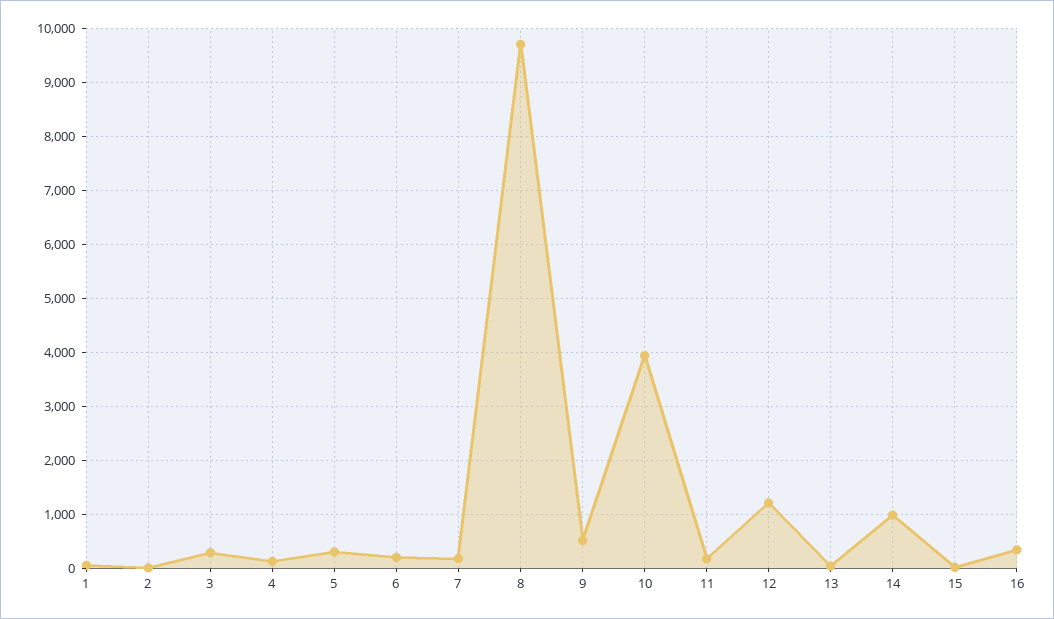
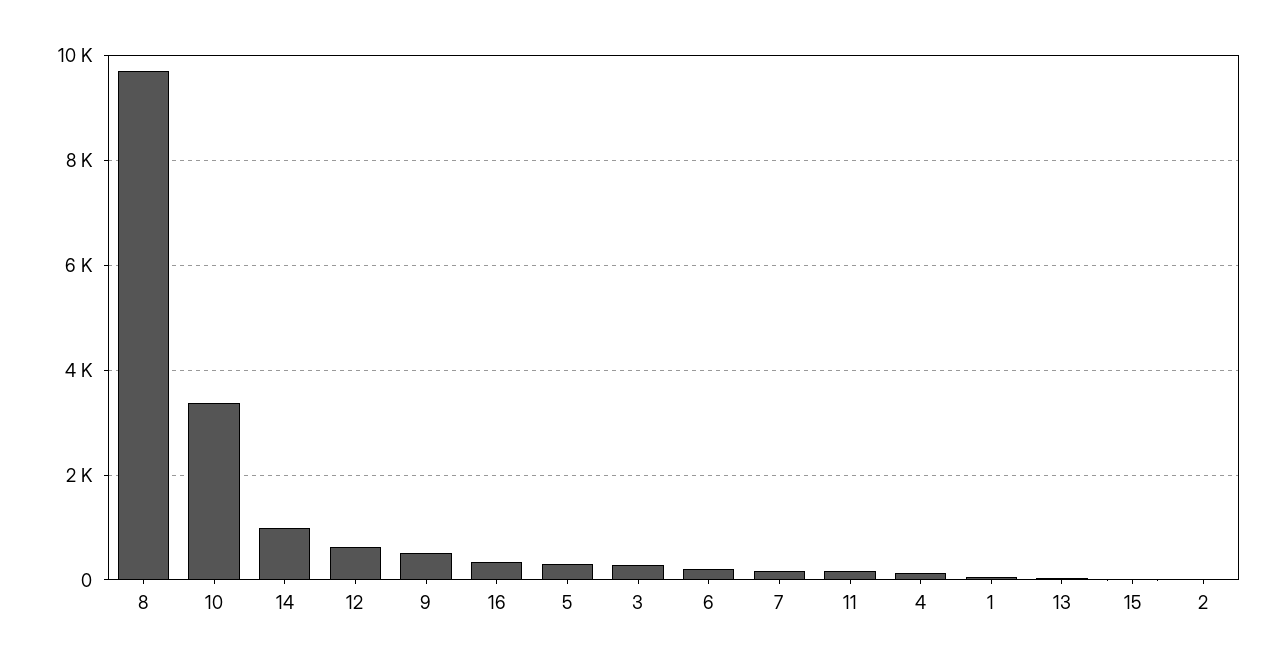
  {
    "1": 0,
    "2": 0,
    "3": 200,
    "4": 200,
    "5": 400,
    "6": 200,
    "7": 200,
    "8": 9800,
    "9": 600,
-   "10": 4000,
+   "10": 3400,
    "11": 200,
-   "12": 1200,
+   "12": 600,
    "13": 0,
    "14": 1000,
    "15": 0,
    "16": 400
  }

